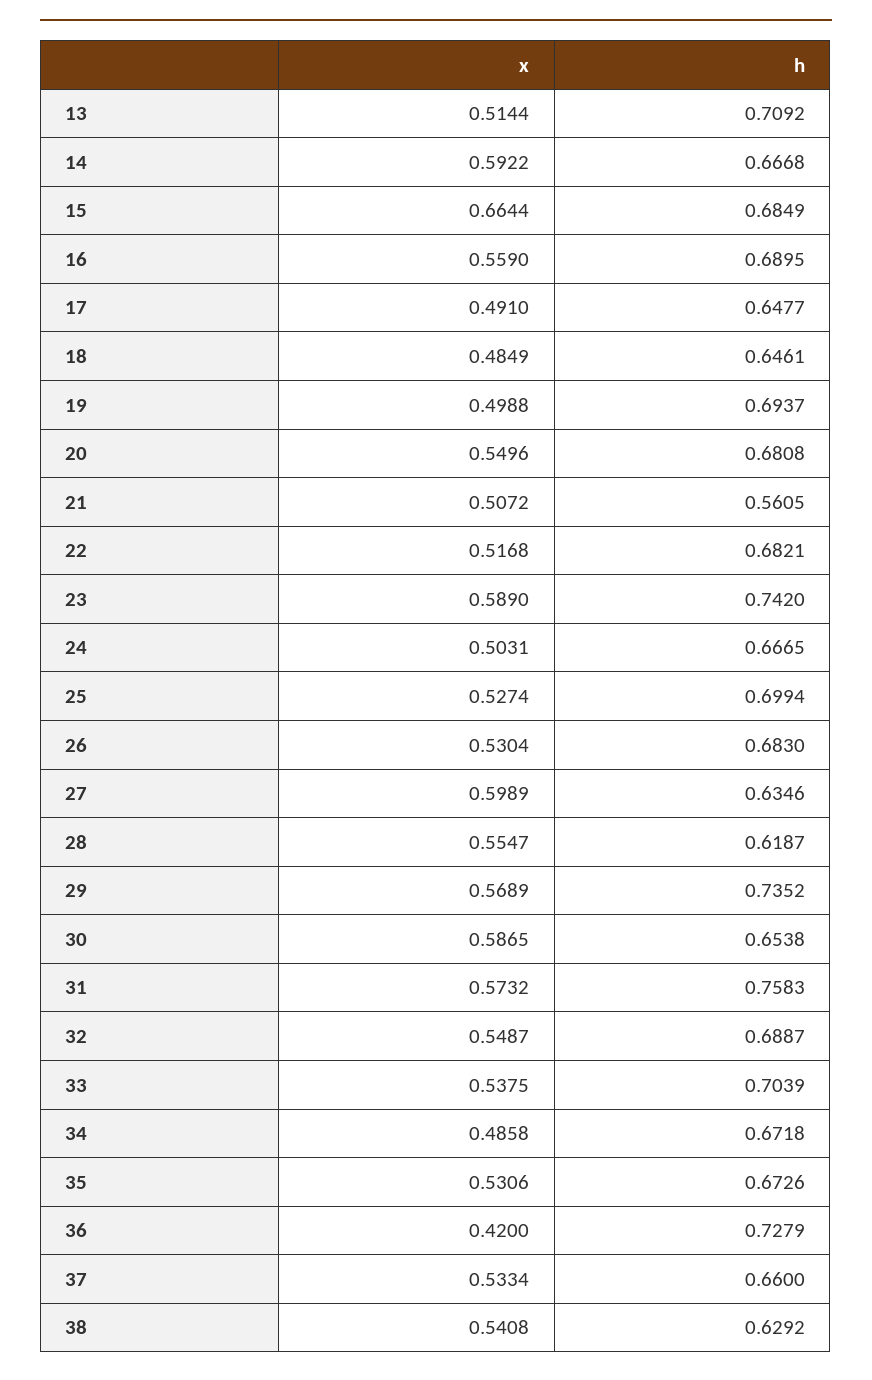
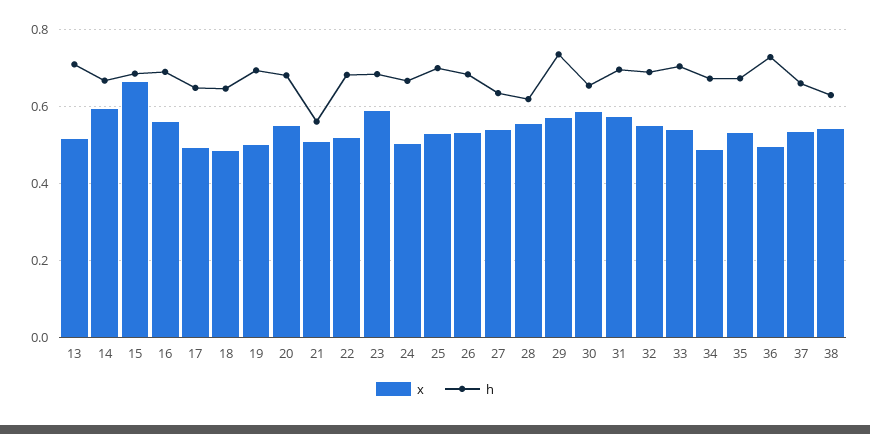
  {
    "x": {
      "13": 0.5144,
      "14": 0.5922,
      "15": 0.6644,
      "16": 0.559,
      "17": 0.491,
      "18": 0.4849,
      "19": 0.4988,
      "20": 0.5496,
      "21": 0.5072,
      "22": 0.5168,
      "23": 0.589,
      "24": 0.5031,
      "25": 0.5274,
      "26": 0.5304,
-     "27": 0.5989,
+     "27": 0.54,
      "28": 0.5547,
      "29": 0.5689,
      "30": 0.5865,
      "31": 0.5732,
      "32": 0.5487,
      "33": 0.5375,
      "34": 0.4858,
      "35": 0.5306,
-     "36": 0.42,
+     "36": 0.5,
      "37": 0.5334,
      "38": 0.5408
    },
    "h": {
      "13": 0.7092,
      "14": 0.6668,
      "15": 0.6849,
      "16": 0.6895,
      "17": 0.6477,
      "18": 0.6461,
      "19": 0.6937,
      "20": 0.6808,
      "21": 0.5605,
      "22": 0.6821,
-     "23": 0.742,
+     "23": 0.68,
      "24": 0.6665,
      "25": 0.6994,
      "26": 0.683,
      "27": 0.6346,
      "28": 0.6187,
      "29": 0.7352,
      "30": 0.6538,
-     "31": 0.7583,
+     "31": 0.7,
      "32": 0.6887,
      "33": 0.7039,
      "34": 0.6718,
      "35": 0.6726,
      "36": 0.7279,
      "37": 0.66,
      "38": 0.6292
    }
  }

